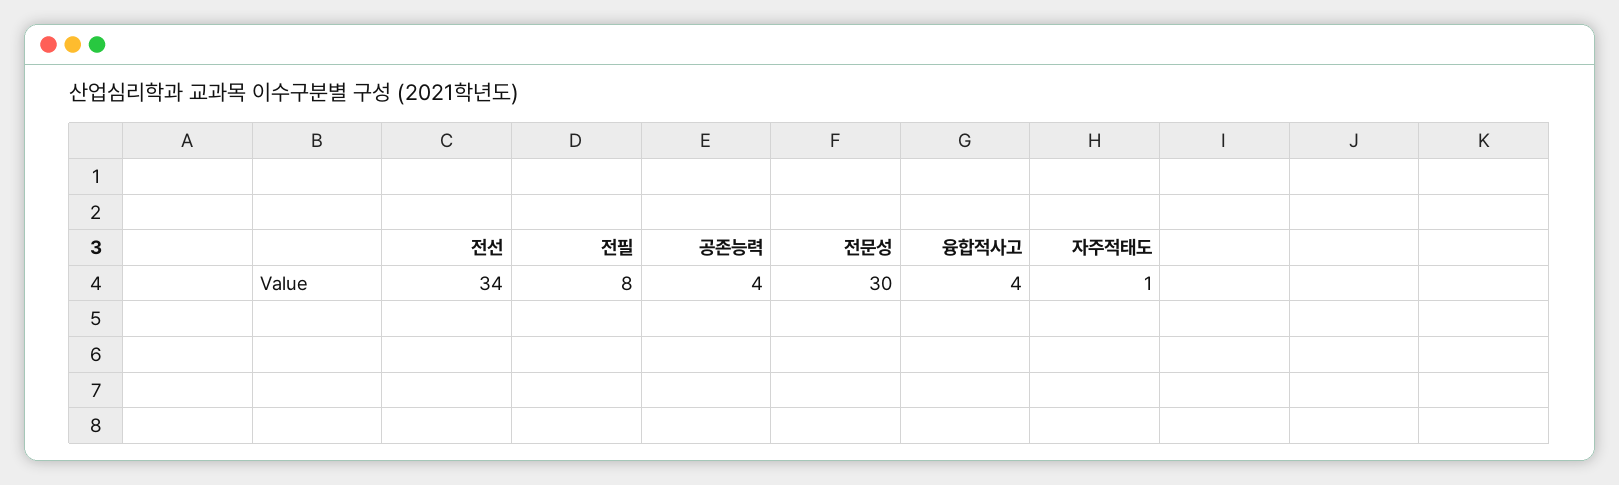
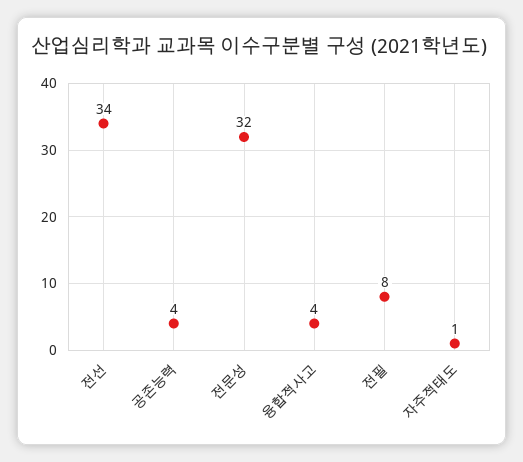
  {
    "전선": 34,
    "전필": 8,
    "공존능력": 4,
-   "전문성": 30,
+   "전문성": 32,
    "융합적사고": 4,
    "자주적태도": 1
  }

